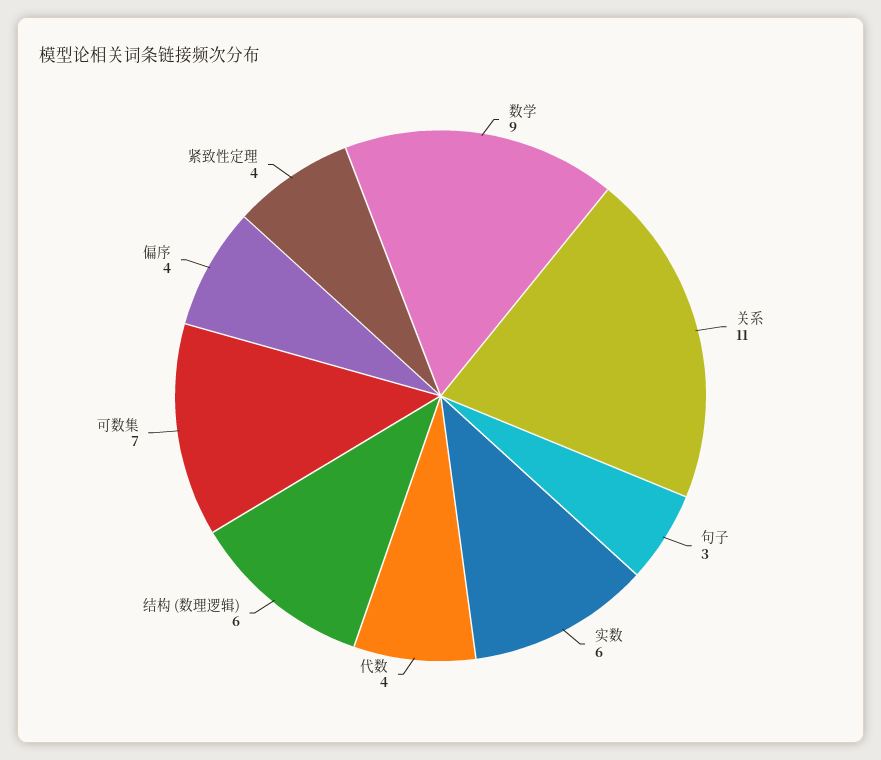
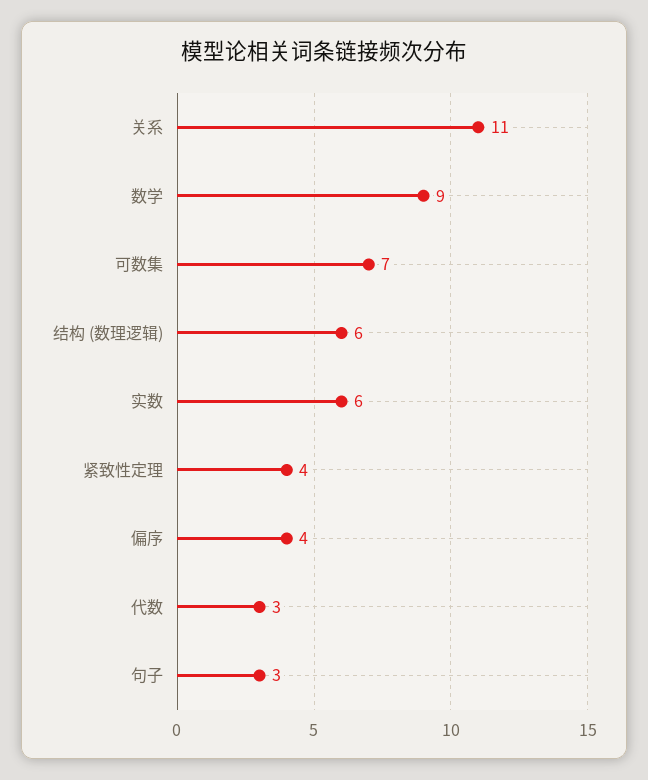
  {
    "数学": 9,
    "关系": 11,
    "句子": 3,
    "实数": 6,
-   "代数": 4,
+   "代数": 3,
    "结构 (数理逻辑)": 6,
    "可数集": 7,
    "偏序": 4,
    "紧致性定理": 4
  }

